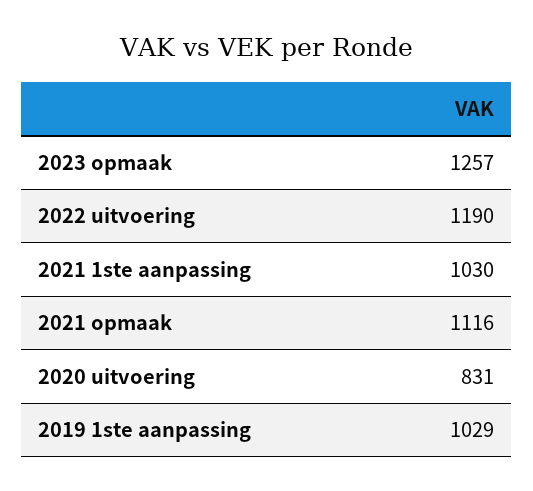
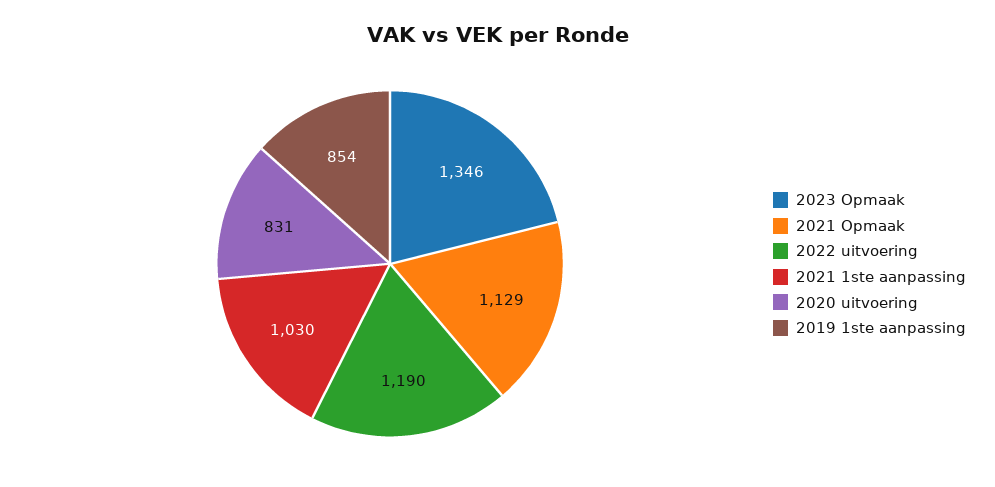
  {
-   "2023 opmaak": 1257,
+   "2023 opmaak": 1346,
    "2022 uitvoering": 1190,
    "2021 1ste aanpassing": 1030,
-   "2021 opmaak": 1116,
+   "2021 opmaak": 1129,
    "2020 uitvoering": 831,
-   "2019 1ste aanpassing": 1029
+   "2019 1ste aanpassing": 854
  }

